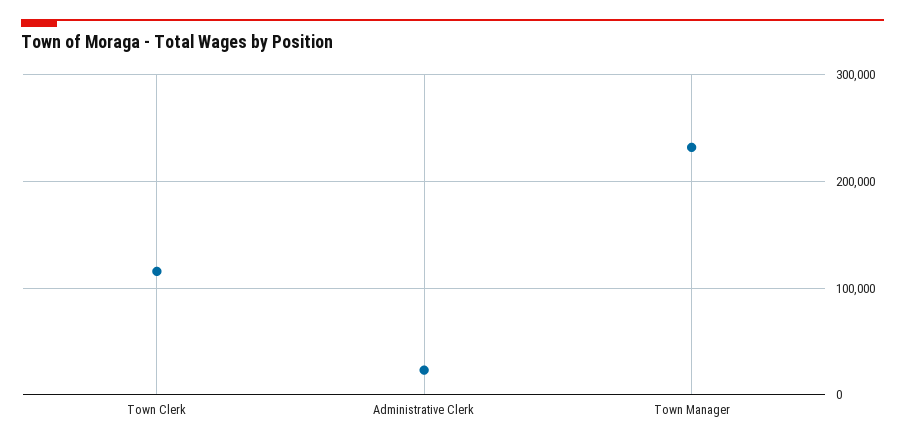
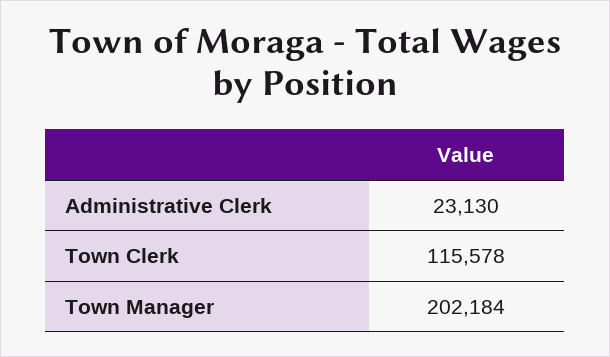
  {
    "Town Clerk": 115578,
    "Administrative Clerk": 23130,
-   "Town Manager": 230000
+   "Town Manager": 202184
  }

